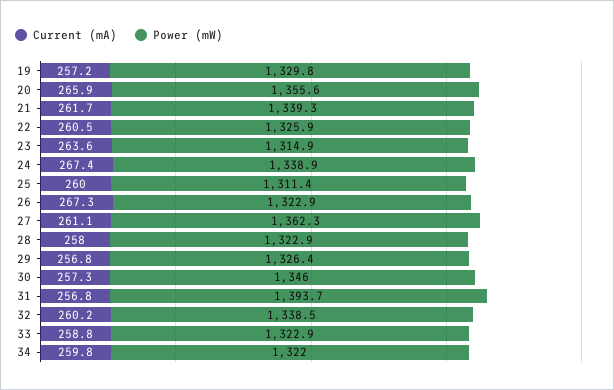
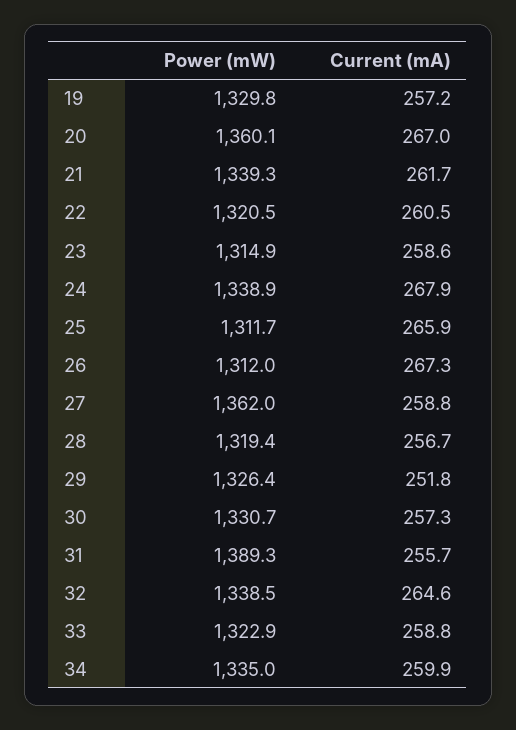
  {
    "Current (mA)": {
      "19": 257.2,
-     "20": 265.9,
+     "20": 267,
      "21": 261.7,
      "22": 260.5,
-     "23": 263.6,
+     "23": 258.6,
-     "24": 267.4,
+     "24": 267.9,
-     "25": 260,
+     "25": 265.9,
      "26": 267.3,
-     "27": 261.1,
+     "27": 258.8,
-     "28": 258,
+     "28": 256.7,
-     "29": 256.8,
+     "29": 251.8,
      "30": 257.3,
-     "31": 256.8,
+     "31": 255.7,
-     "32": 260.2,
+     "32": 264.6,
      "33": 258.8,
-     "34": 259.8
+     "34": 259.9
    },
    "Power (mW)": {
      "19": 1329.8,
-     "20": 1355.6,
+     "20": 1360.1,
      "21": 1339.3,
-     "22": 1325.9,
+     "22": 1320.5,
      "23": 1314.9,
      "24": 1338.9,
-     "25": 1311.4,
+     "25": 1311.7,
-     "26": 1322.9,
+     "26": 1312,
-     "27": 1362.3,
+     "27": 1362,
-     "28": 1322.9,
+     "28": 1319.4,
      "29": 1326.4,
-     "30": 1346,
+     "30": 1330.7,
-     "31": 1393.7,
+     "31": 1389.3,
      "32": 1338.5,
      "33": 1322.9,
-     "34": 1322
+     "34": 1335
    }
  }

